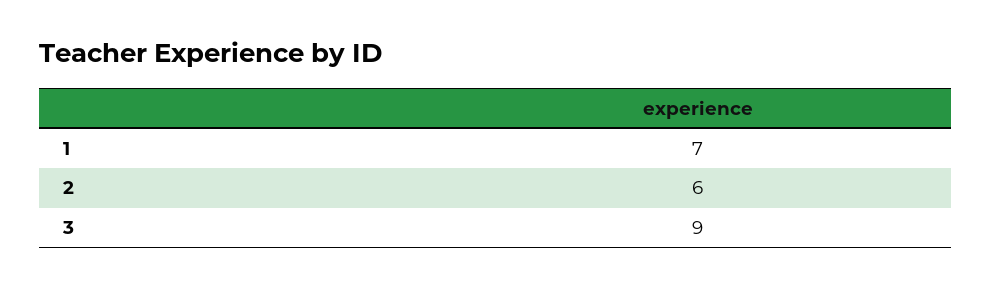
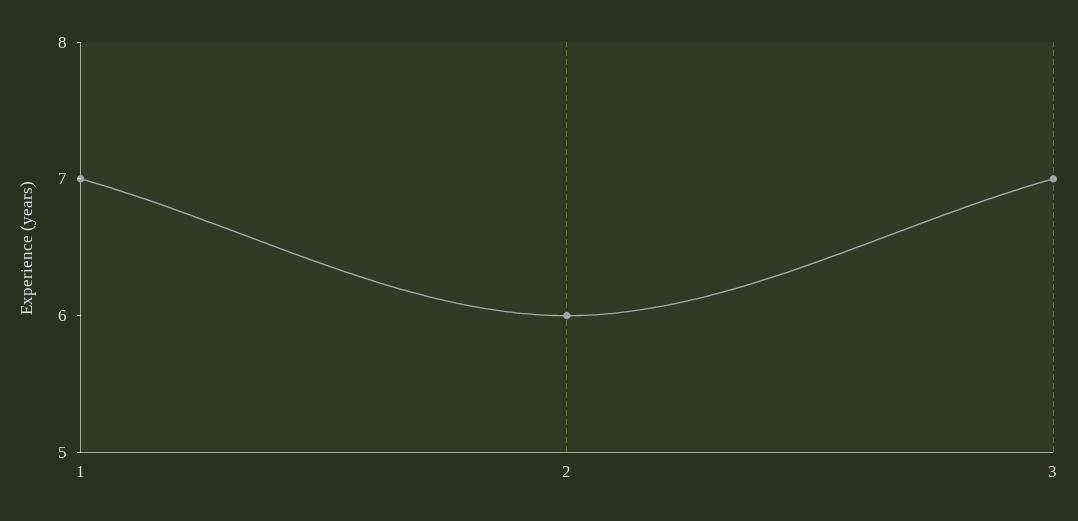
  {
    "1": 7,
    "2": 6,
-   "3": 9
+   "3": 7
  }

